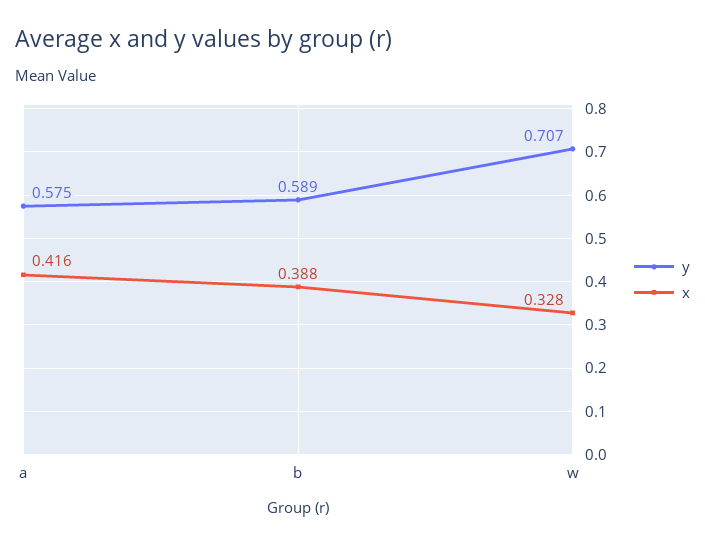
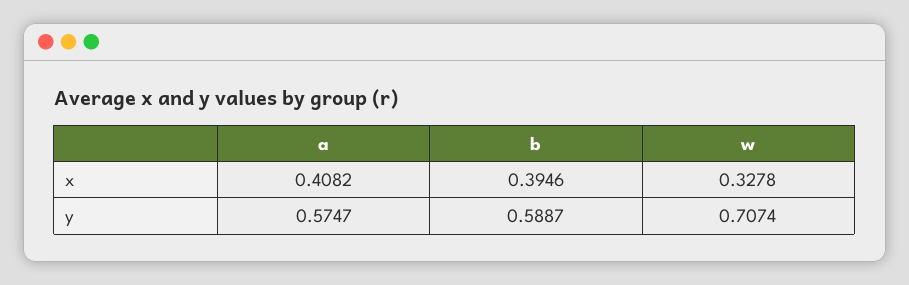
  {
    "y": {
      "a": 0.5747,
      "b": 0.5887,
      "w": 0.7074
    },
    "x": {
-     "a": 0.416,
+     "a": 0.4082,
-     "b": 0.388,
+     "b": 0.3946,
      "w": 0.3278
    }
  }

